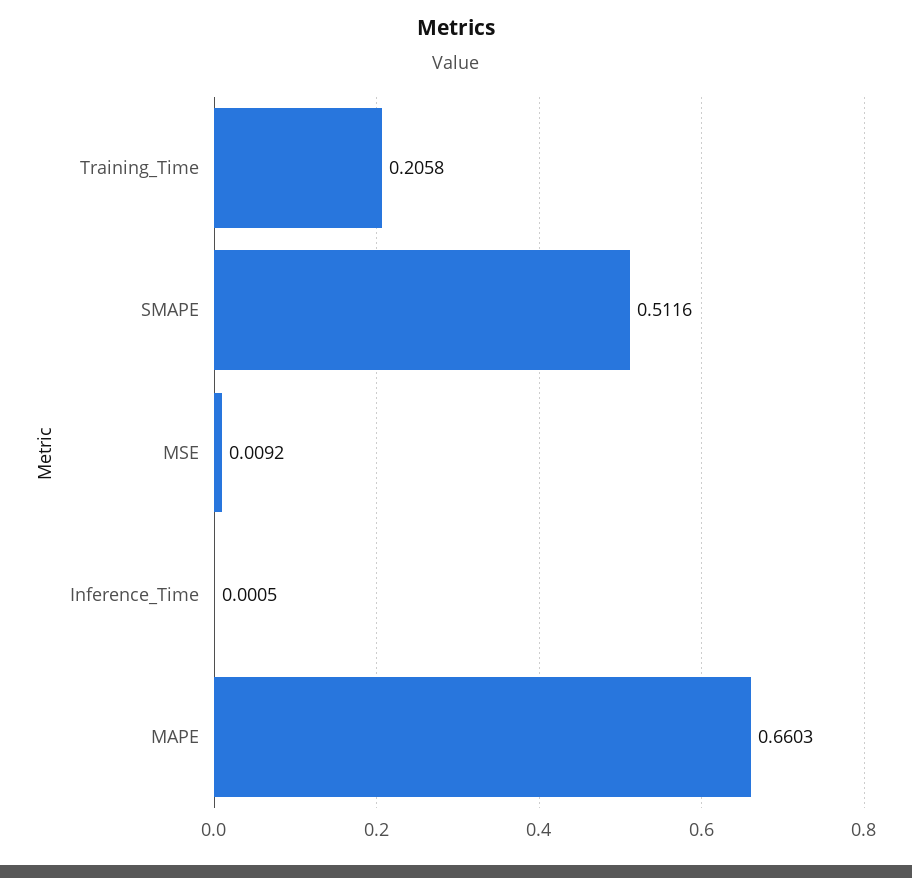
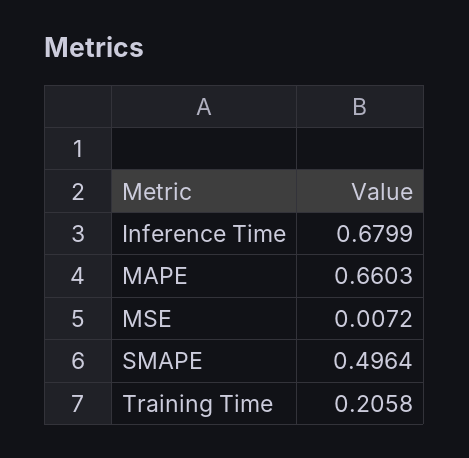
  {
    "Training_Time": 0.2058,
-   "SMAPE": 0.5116,
+   "SMAPE": 0.4964,
-   "MSE": 0.0092,
+   "MSE": 0.0072,
-   "Inference_Time": 0.0005,
+   "Inference_Time": 0.6799,
    "MAPE": 0.6603
  }

